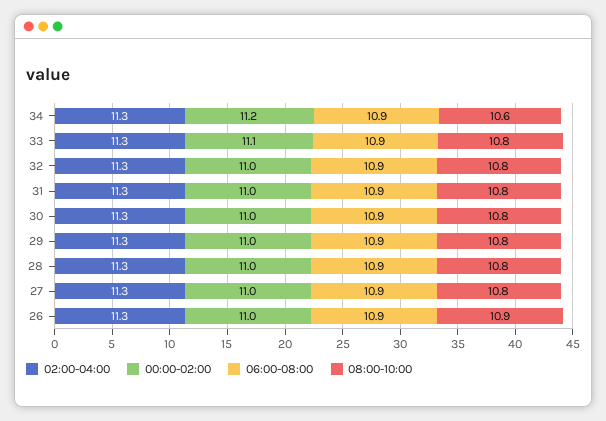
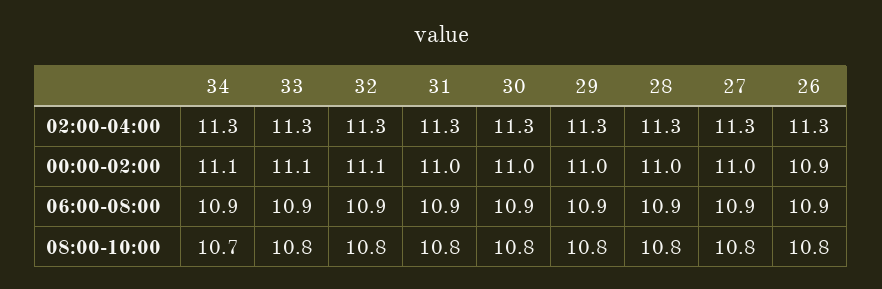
  {
    "02:00-04:00": {
      "34": 11.3,
      "33": 11.3,
      "32": 11.3,
      "31": 11.3,
      "30": 11.3,
      "29": 11.3,
      "28": 11.3,
      "27": 11.3,
      "26": 11.3
    },
    "00:00-02:00": {
-     "34": 11.2,
+     "34": 11.1,
      "33": 11.1,
-     "32": 11,
+     "32": 11.1,
      "31": 11,
      "30": 11,
      "29": 11,
      "28": 11,
      "27": 11,
-     "26": 11
+     "26": 10.9
    },
    "06:00-08:00": {
      "34": 10.9,
      "33": 10.9,
      "32": 10.9,
      "31": 10.9,
      "30": 10.9,
      "29": 10.9,
      "28": 10.9,
      "27": 10.9,
      "26": 10.9
    },
    "08:00-10:00": {
-     "34": 10.6,
+     "34": 10.7,
      "33": 10.8,
      "32": 10.8,
      "31": 10.8,
      "30": 10.8,
      "29": 10.8,
      "28": 10.8,
      "27": 10.8,
-     "26": 10.9
+     "26": 10.8
    }
  }

